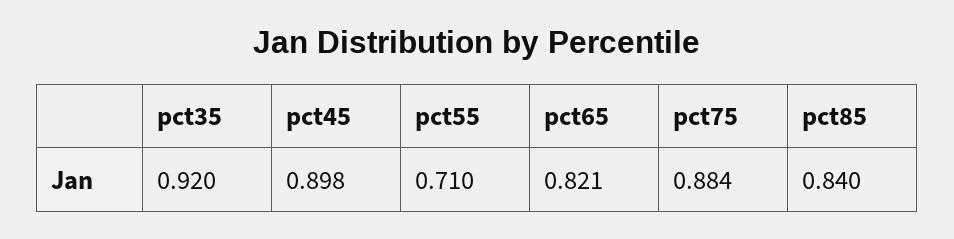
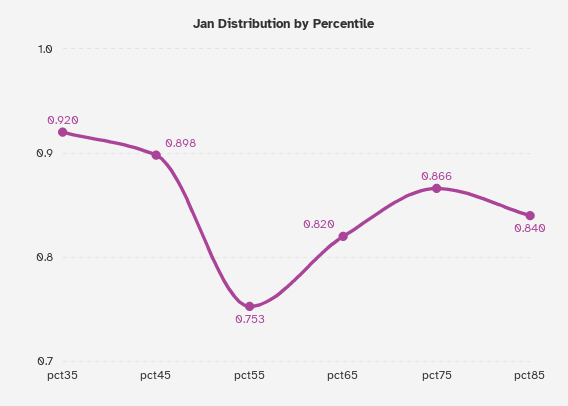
  {
    "pct35": 0.92,
    "pct45": 0.898,
-   "pct55": 0.71,
+   "pct55": 0.753,
-   "pct65": 0.821,
+   "pct65": 0.82,
-   "pct75": 0.884,
+   "pct75": 0.866,
    "pct85": 0.84
  }

